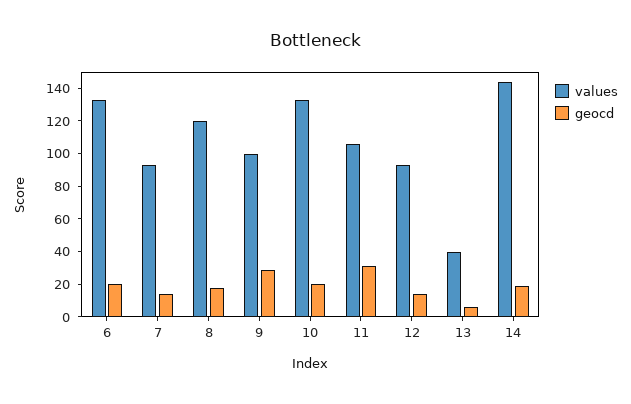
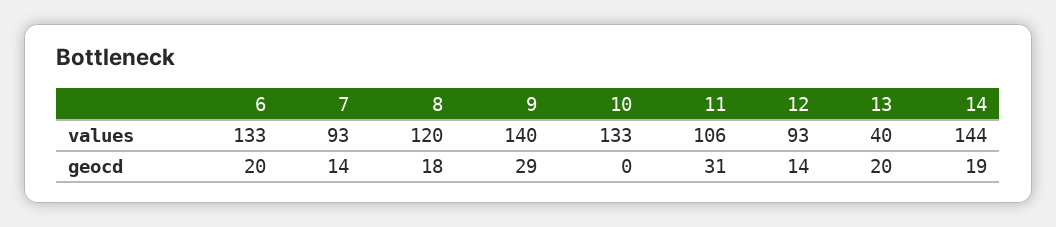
  {
    "values": {
      "6": 133,
      "7": 93,
      "8": 120,
-     "9": 100,
+     "9": 140,
      "10": 133,
      "11": 106,
      "12": 93,
      "13": 40,
      "14": 144
    },
    "geocd": {
      "6": 20,
      "7": 14,
      "8": 18,
      "9": 29,
-     "10": 20,
+     "10": 0,
      "11": 31,
      "12": 14,
-     "13": 5,
+     "13": 20,
      "14": 19
    }
  }

